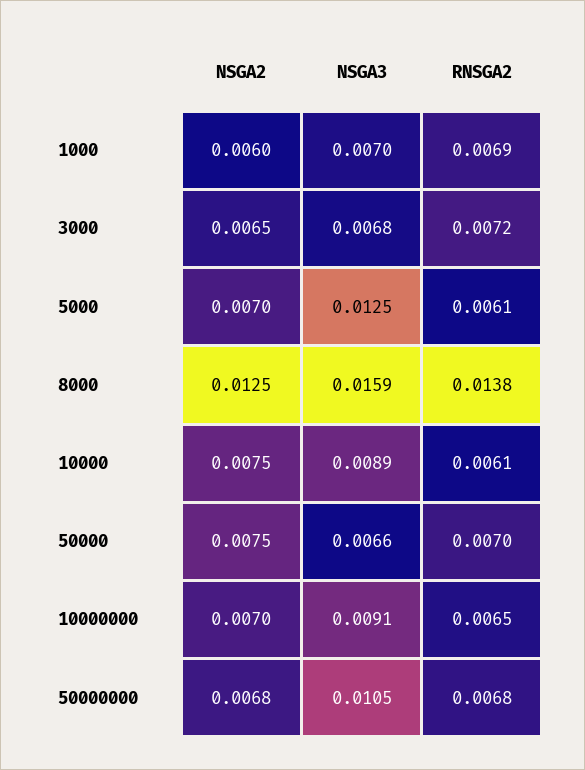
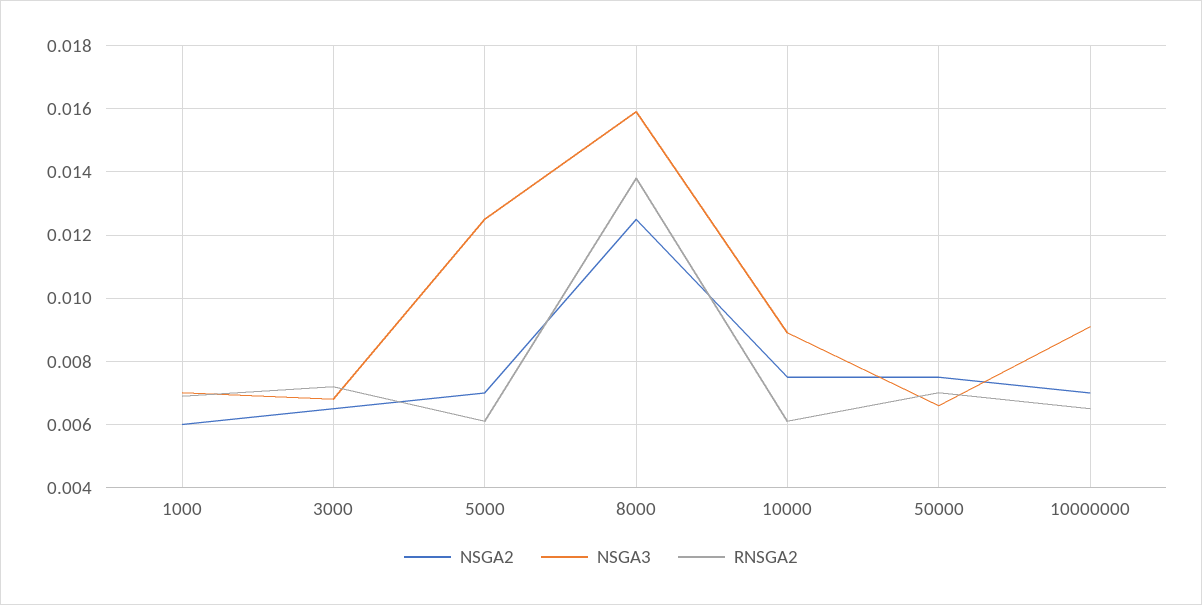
  {
    "NSGA2": {
      "1000": 0.006,
      "3000": 0.0065,
      "5000": 0.007,
      "8000": 0.0125,
      "10000": 0.0075,
      "50000": 0.0075,
-     "10000000": 0.007,
+     "10000000": 0.007
-     "50000000": 0.0068
    },
    "NSGA3": {
      "1000": 0.007,
      "3000": 0.0068,
      "5000": 0.0125,
      "8000": 0.0159,
      "10000": 0.0089,
      "50000": 0.0066,
-     "10000000": 0.0091,
+     "10000000": 0.0091
-     "50000000": 0.0105
    },
    "RNSGA2": {
      "1000": 0.0069,
      "3000": 0.0072,
      "5000": 0.0061,
      "8000": 0.0138,
      "10000": 0.0061,
      "50000": 0.007,
-     "10000000": 0.0065,
+     "10000000": 0.0065
-     "50000000": 0.0068
    }
  }

